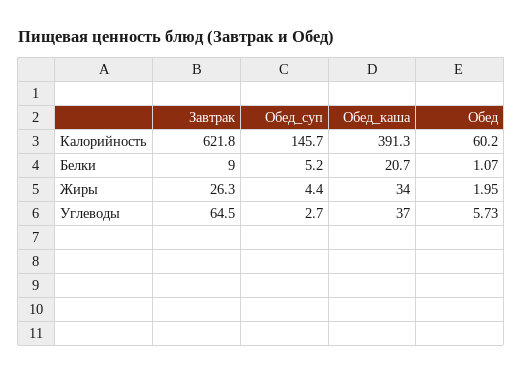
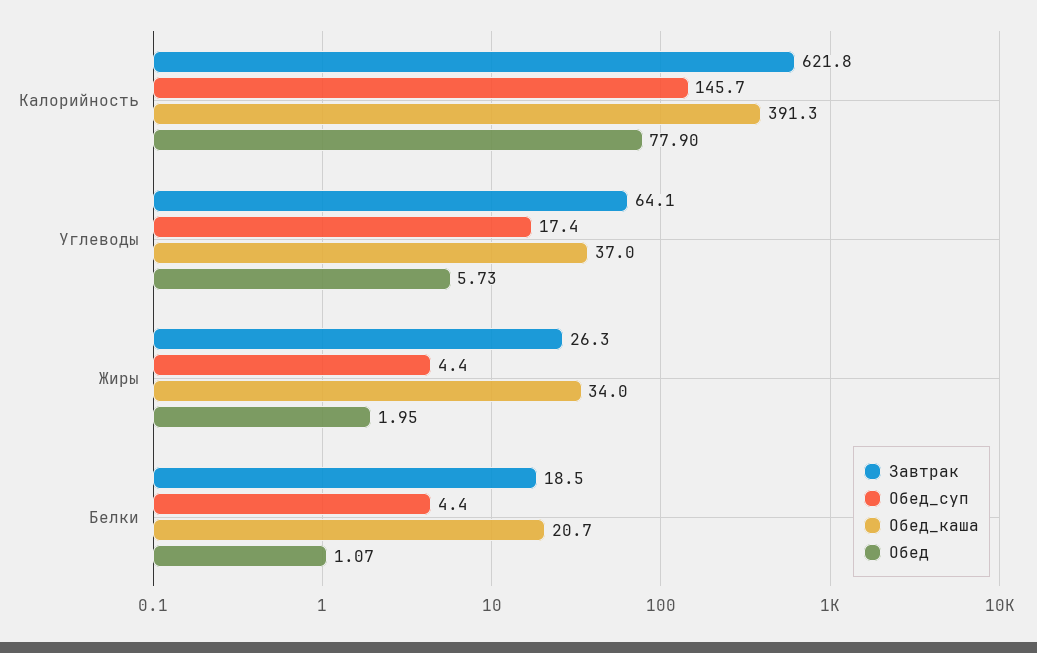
  {
    "Завтрак": {
      "Калорийность": 621.8,
-     "Белки": 9,
+     "Белки": 18.5,
      "Жиры": 26.3,
-     "Углеводы": 64.5
+     "Углеводы": 64.1
    },
    "Обед_суп": {
      "Калорийность": 145.7,
-     "Белки": 5.2,
+     "Белки": 4.4,
      "Жиры": 4.4,
-     "Углеводы": 2.7
+     "Углеводы": 17.4
    },
    "Обед_каша": {
      "Калорийность": 391.3,
      "Белки": 20.7,
      "Жиры": 34,
      "Углеводы": 37
    },
    "Обед": {
-     "Калорийность": 60.2,
+     "Калорийность": 77.9,
      "Белки": 1.07,
      "Жиры": 1.95,
      "Углеводы": 5.73
    }
  }

